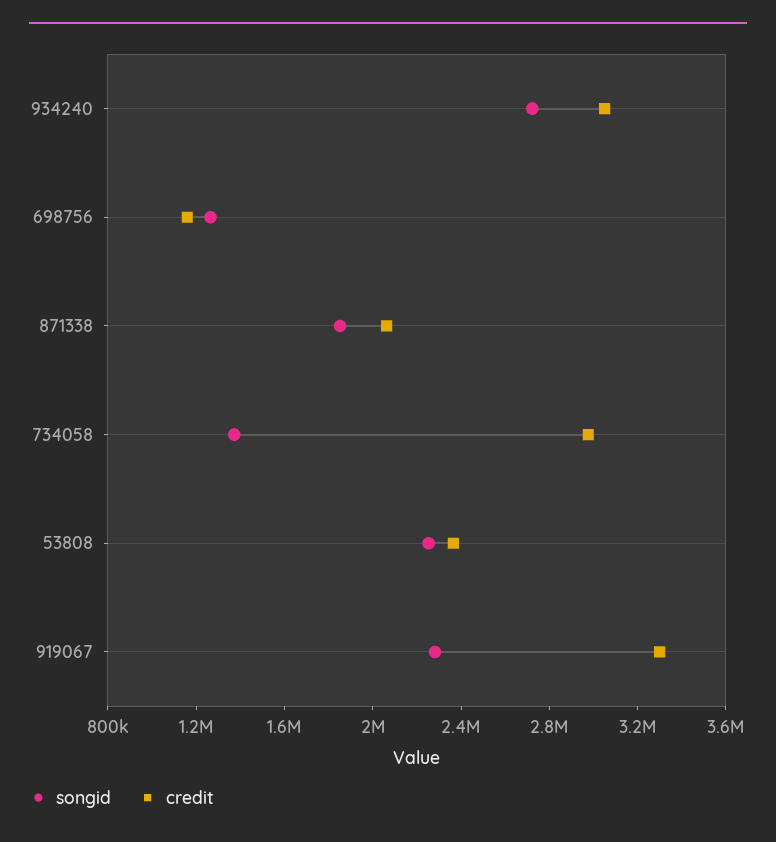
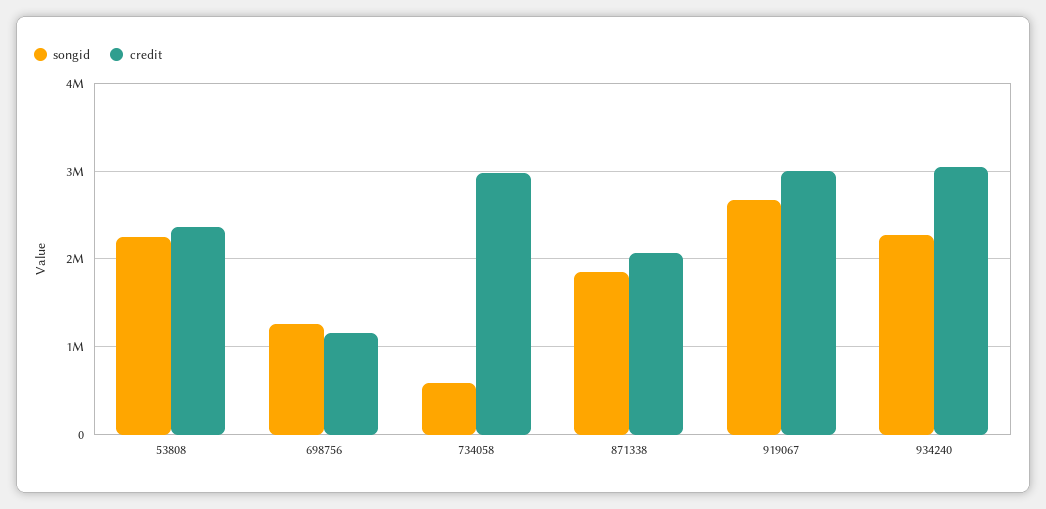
  {
    "songid": {
-     "934240": 2700000,
+     "934240": 2300000,
      "698756": 1300000,
      "871338": 1900000,
-     "734058": 1400000,
+     "734058": 600000,
      "53808": 2300000,
-     "919067": 2300000
+     "919067": 2700000
    },
    "credit": {
      "934240": 3100000,
      "698756": 1200000,
      "871338": 2100000,
      "734058": 3000000,
      "53808": 2400000,
-     "919067": 3300000
+     "919067": 3000000
    }
  }

